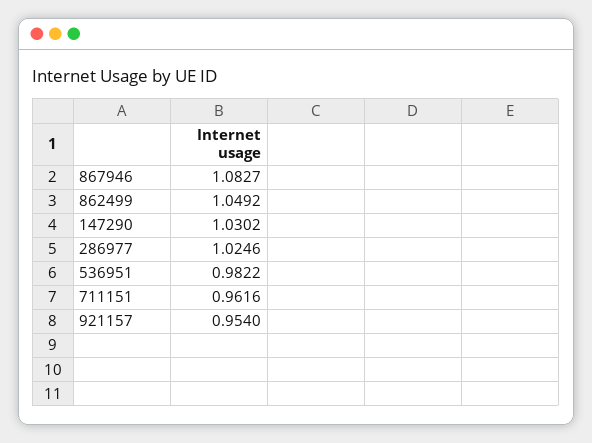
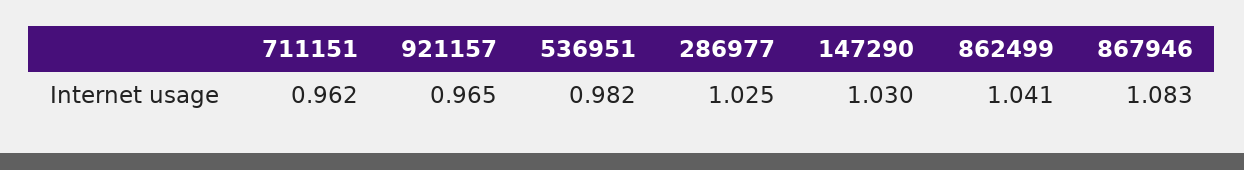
  {
    "867946": 1.0827,
-   "862499": 1.0492,
+   "862499": 1.041,
    "147290": 1.0302,
    "286977": 1.0246,
    "536951": 0.9822,
    "711151": 0.9616,
-   "921157": 0.954
+   "921157": 0.965
  }

